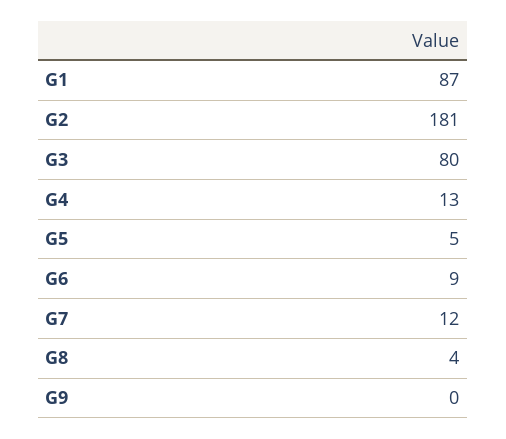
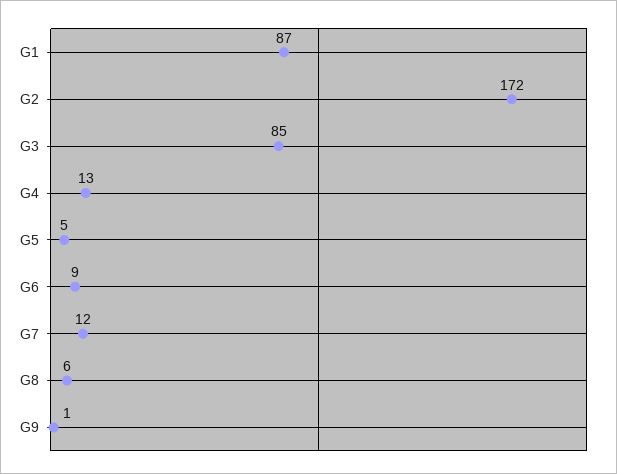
  {
    "G1": 87,
-   "G2": 181,
+   "G2": 172,
-   "G3": 80,
+   "G3": 85,
    "G4": 13,
    "G5": 5,
    "G6": 9,
    "G7": 12,
-   "G8": 4,
+   "G8": 6,
-   "G9": 0
+   "G9": 1
  }

